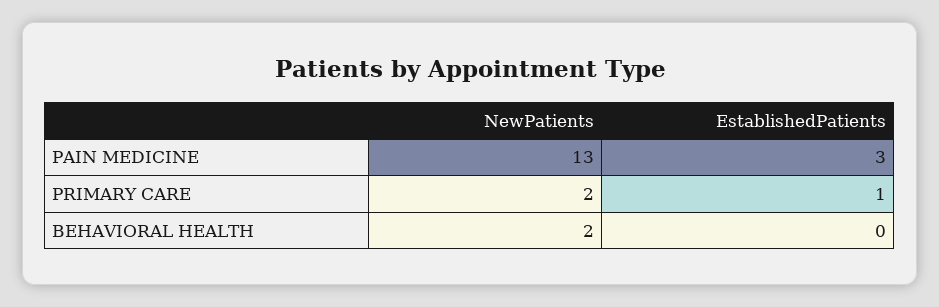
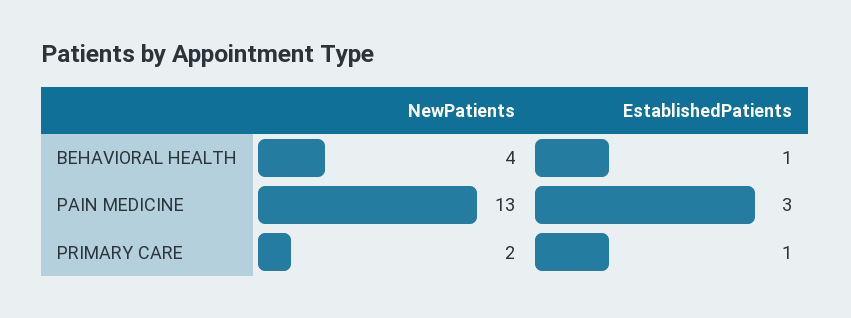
  {
    "NewPatients": {
      "PAIN MEDICINE": 13,
      "PRIMARY CARE": 2,
-     "BEHAVIORAL HEALTH": 2
+     "BEHAVIORAL HEALTH": 4
    },
    "EstablishedPatients": {
      "PAIN MEDICINE": 3,
      "PRIMARY CARE": 1,
-     "BEHAVIORAL HEALTH": 0
+     "BEHAVIORAL HEALTH": 1
    }
  }

